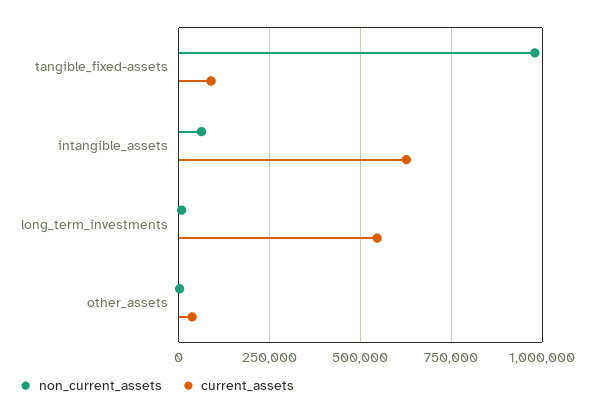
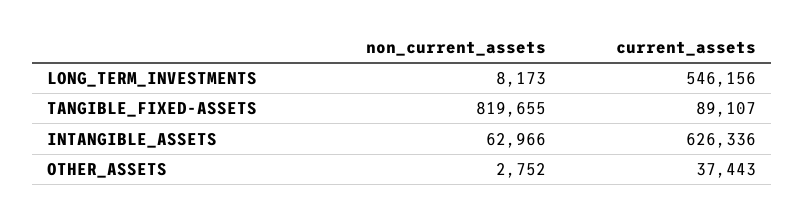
  {
    "non_current_assets": {
-     "tangible_fixed-assets": 975000,
+     "tangible_fixed-assets": 819655,
      "intangible_assets": 62966,
      "long_term_investments": 8173,
      "other_assets": 2752
    },
    "current_assets": {
      "tangible_fixed-assets": 89107,
      "intangible_assets": 626336,
      "long_term_investments": 546156,
      "other_assets": 37443
    }
  }

